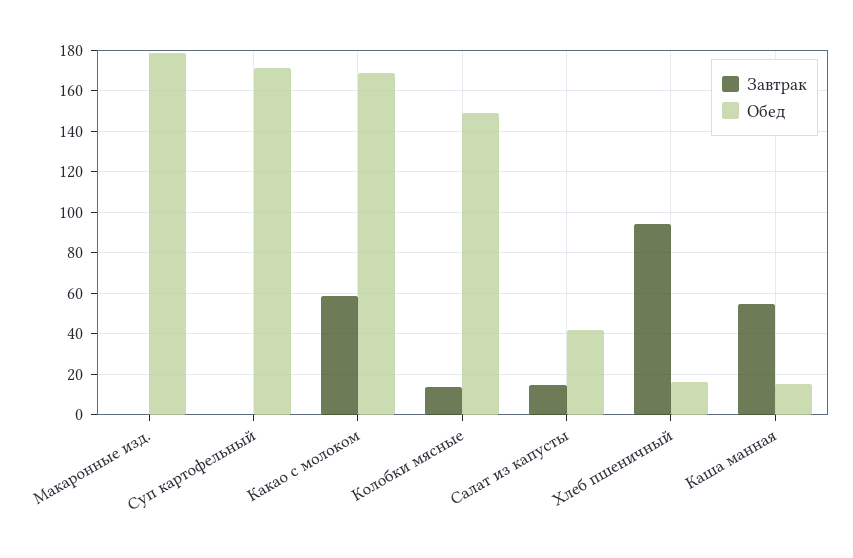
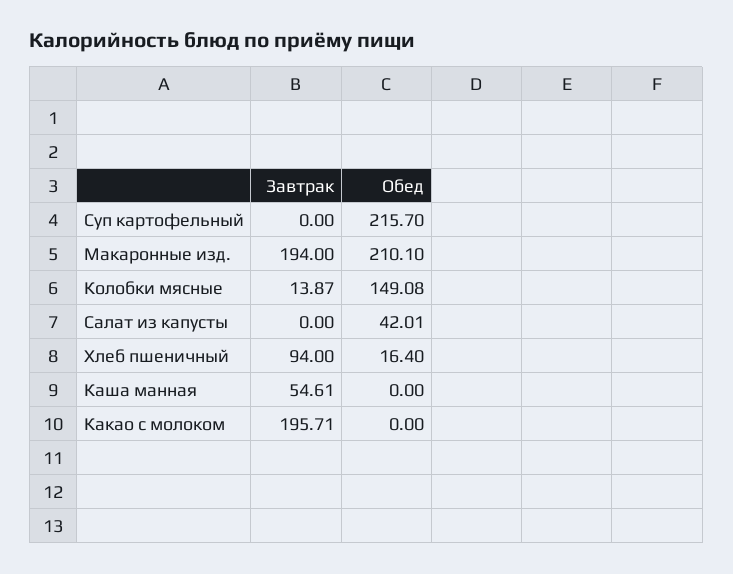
  {
    "Завтрак": {
-     "Макаронные изд.": 0,
+     "Макаронные изд.": 194,
      "Суп картофельный": 0,
-     "Какао с молоком": 60,
+     "Какао с молоком": 195.71,
      "Колобки мясные": 13.87,
-     "Салат из капусты": 15,
+     "Салат из капусты": 0,
      "Хлеб пшеничный": 94,
      "Каша манная": 54.61
    },
    "Обед": {
-     "Макаронные изд.": 180,
+     "Макаронные изд.": 210.1,
-     "Суп картофельный": 170,
+     "Суп картофельный": 215.7,
-     "Какао с молоком": 170,
+     "Какао с молоком": 0,
      "Колобки мясные": 149.08,
      "Салат из капусты": 42.01,
      "Хлеб пшеничный": 16.4,
-     "Каша манная": 15
+     "Каша манная": 0
    }
  }

